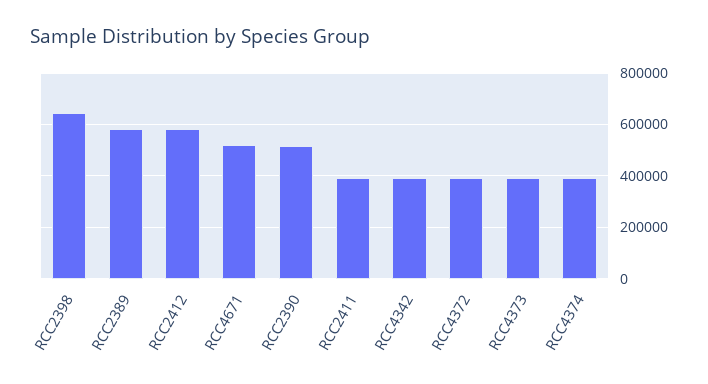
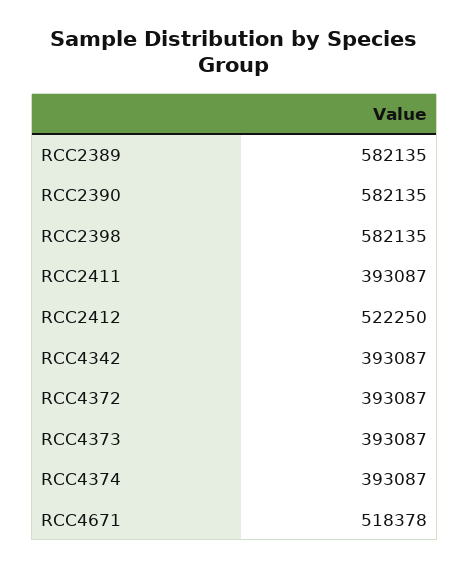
  {
-   "RCC2398": 650000,
+   "RCC2398": 582135,
    "RCC2389": 582135,
-   "RCC2412": 575000,
+   "RCC2412": 522250,
    "RCC4671": 518378,
-   "RCC2390": 525000,
+   "RCC2390": 582135,
    "RCC2411": 393087,
    "RCC4342": 393087,
    "RCC4372": 393087,
    "RCC4373": 393087,
    "RCC4374": 393087
  }

